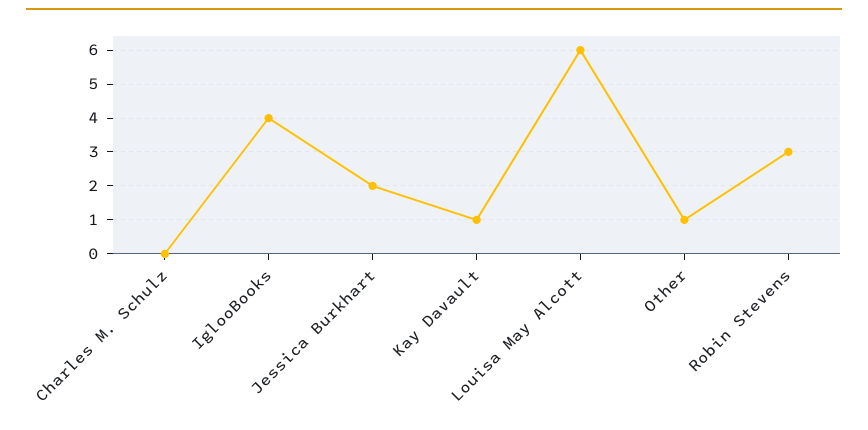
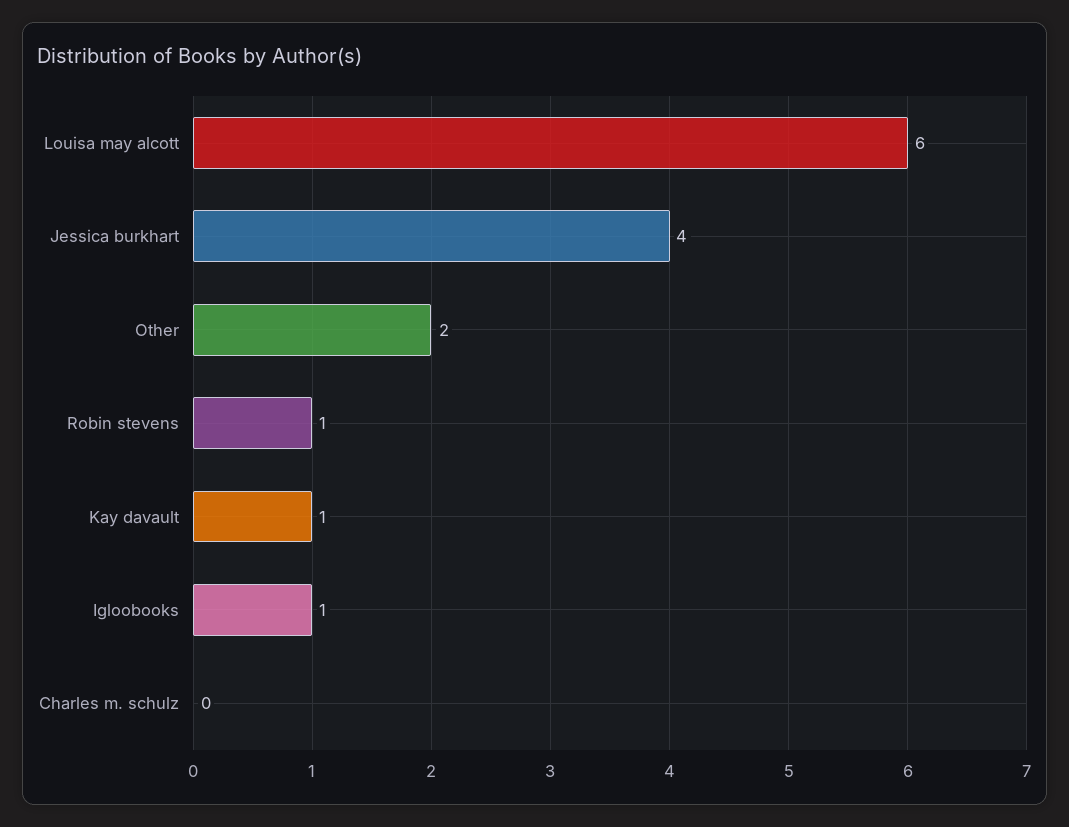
  {
    "Charles M. Schulz": 0,
-   "IglooBooks": 4,
+   "IglooBooks": 1,
-   "Jessica Burkhart": 2,
+   "Jessica Burkhart": 4,
    "Kay Davault": 1,
    "Louisa May Alcott": 6,
-   "Other": 1,
+   "Other": 2,
-   "Robin Stevens": 3
+   "Robin Stevens": 1
  }

